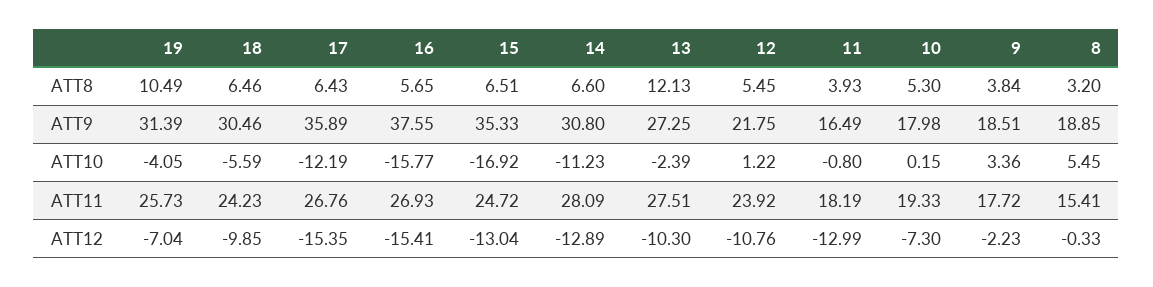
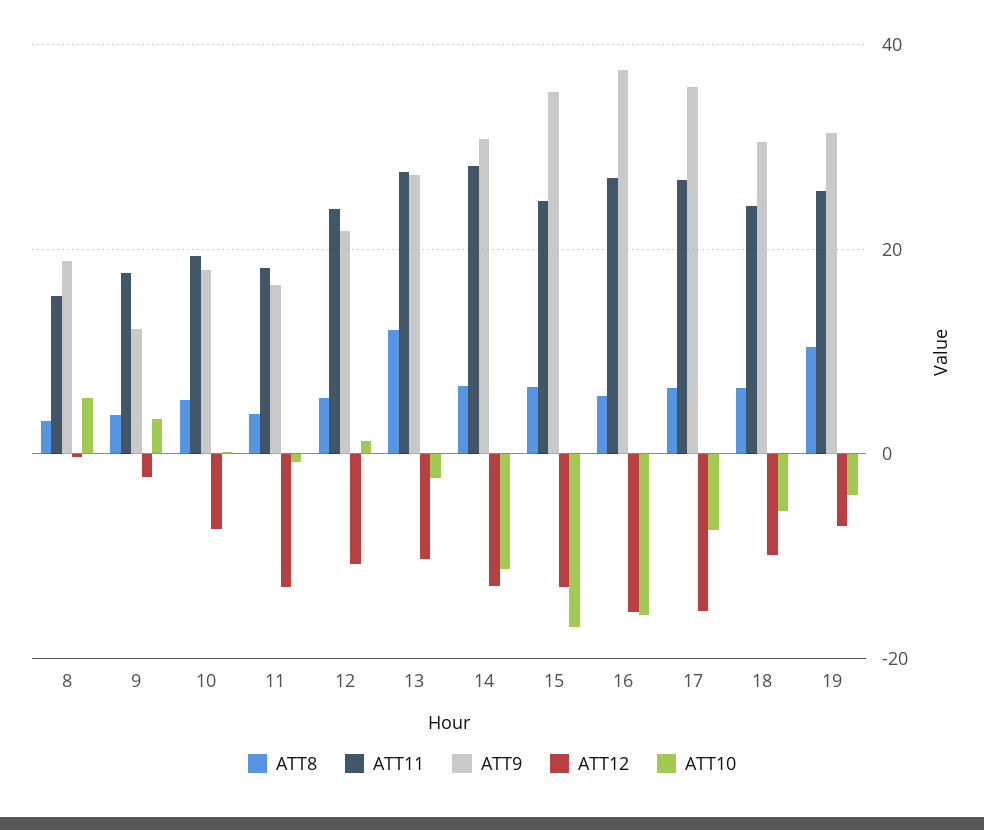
  {
    "ATT8": {
      "19": 10.49,
      "18": 6.46,
      "17": 6.43,
      "16": 5.65,
      "15": 6.51,
      "14": 6.6,
      "13": 12.13,
      "12": 5.45,
      "11": 3.93,
      "10": 5.3,
      "9": 3.84,
      "8": 3.2
    },
    "ATT9": {
      "19": 31.39,
      "18": 30.46,
      "17": 35.89,
      "16": 37.55,
      "15": 35.33,
      "14": 30.8,
      "13": 27.25,
      "12": 21.75,
      "11": 16.49,
      "10": 17.98,
-     "9": 18.51,
+     "9": 12,
      "8": 18.85
    },
    "ATT10": {
      "19": -4.05,
      "18": -5.59,
-     "17": -12.19,
+     "17": -8,
      "16": -15.77,
      "15": -16.92,
      "14": -11.23,
      "13": -2.39,
      "12": 1.22,
      "11": -0.8,
      "10": 0.15,
      "9": 3.36,
      "8": 5.45
    },
    "ATT11": {
      "19": 25.73,
      "18": 24.23,
      "17": 26.76,
      "16": 26.93,
      "15": 24.72,
      "14": 28.09,
      "13": 27.51,
      "12": 23.92,
      "11": 18.19,
      "10": 19.33,
      "9": 17.72,
      "8": 15.41
    },
    "ATT12": {
      "19": -7.04,
      "18": -9.85,
      "17": -15.35,
      "16": -15.41,
      "15": -13.04,
      "14": -12.89,
      "13": -10.3,
      "12": -10.76,
      "11": -12.99,
      "10": -7.3,
      "9": -2.23,
      "8": -0.33
    }
  }

